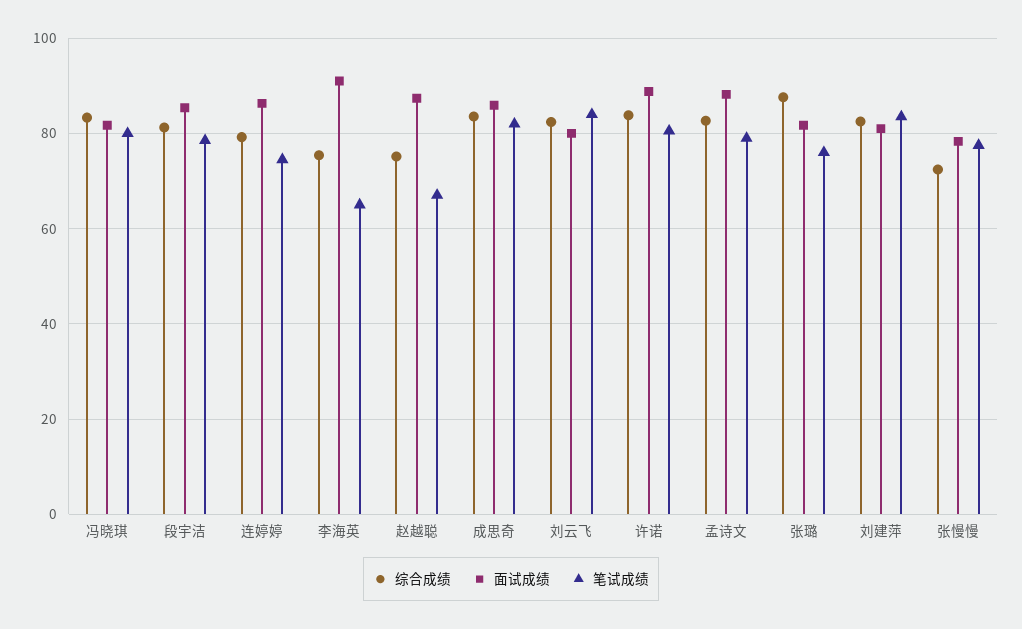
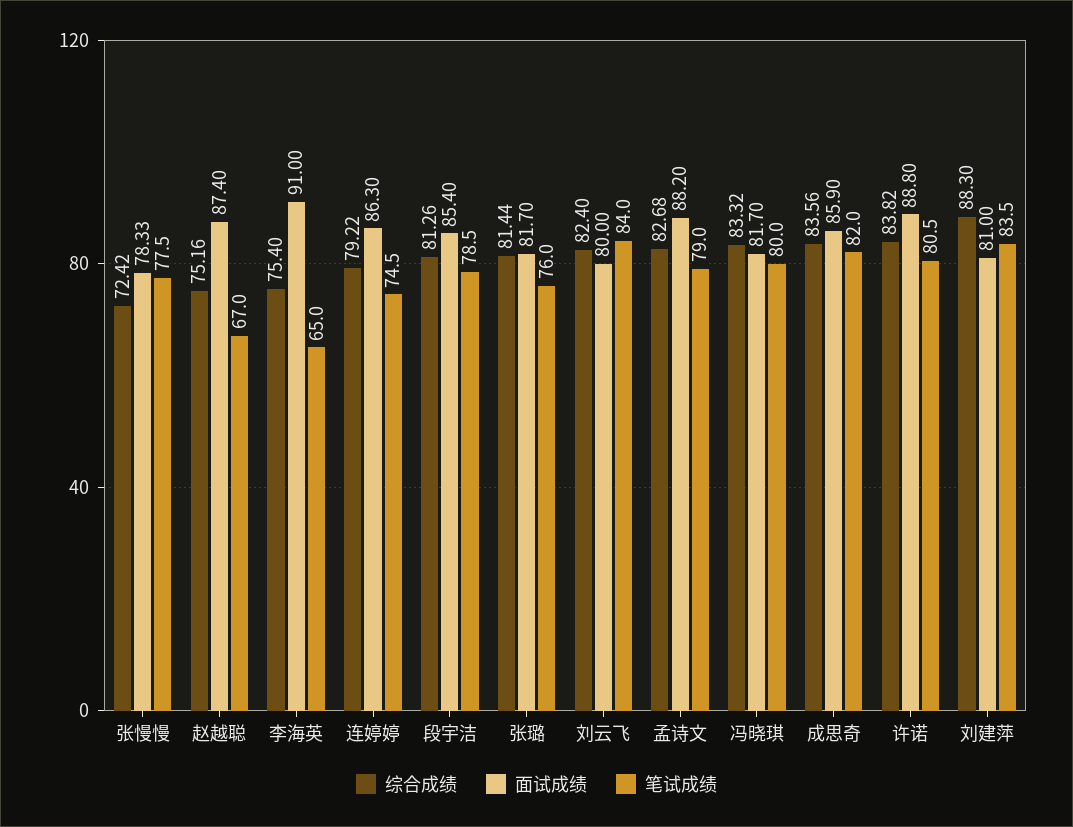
  {
    "综合成绩": {
      "冯晓琪": 83.32,
      "段宇洁": 81.26,
      "连婷婷": 79.22,
      "李海英": 75.4,
      "赵越聪": 75.16,
      "成思奇": 83.56,
      "刘云飞": 82.4,
      "许诺": 83.82,
      "孟诗文": 82.68,
-     "张璐": 88,
+     "张璐": 81.44,
-     "刘建萍": 82,
+     "刘建萍": 88.3,
      "张慢慢": 72.42
    },
    "面试成绩": {
      "冯晓琪": 81.7,
      "段宇洁": 85.4,
      "连婷婷": 86.3,
      "李海英": 91,
      "赵越聪": 87.4,
      "成思奇": 85.9,
      "刘云飞": 80,
      "许诺": 88.8,
      "孟诗文": 88.2,
      "张璐": 81.7,
      "刘建萍": 81,
      "张慢慢": 78.33
    },
    "笔试成绩": {
      "冯晓琪": 80,
      "段宇洁": 78.5,
      "连婷婷": 74.5,
      "李海英": 65,
      "赵越聪": 67,
      "成思奇": 82,
      "刘云飞": 84,
      "许诺": 80.5,
      "孟诗文": 79,
      "张璐": 76,
      "刘建萍": 83.5,
      "张慢慢": 77.5
    }
  }

